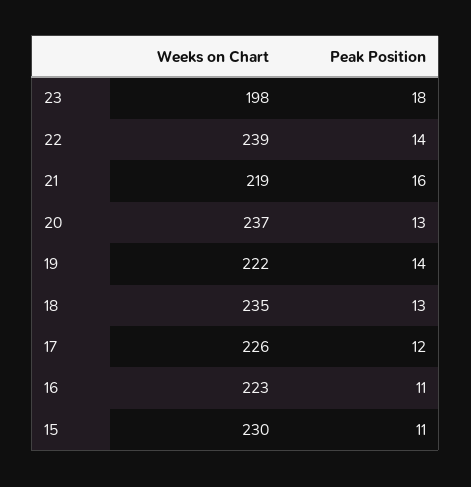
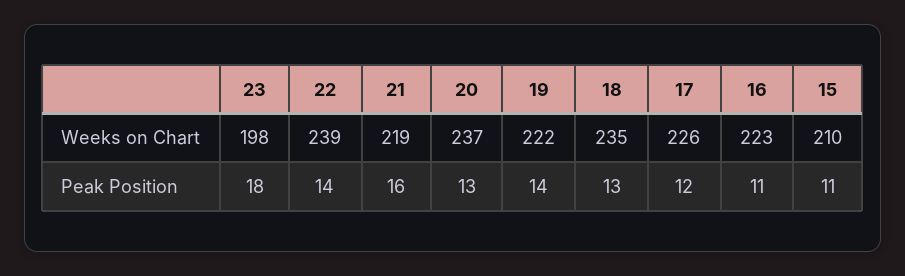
  {
    "Weeks on Chart": {
      "23": 198,
      "22": 239,
      "21": 219,
      "20": 237,
      "19": 222,
      "18": 235,
      "17": 226,
      "16": 223,
-     "15": 230
+     "15": 210
    },
    "Peak Position": {
      "23": 18,
      "22": 14,
      "21": 16,
      "20": 13,
      "19": 14,
      "18": 13,
      "17": 12,
      "16": 11,
      "15": 11
    }
  }

